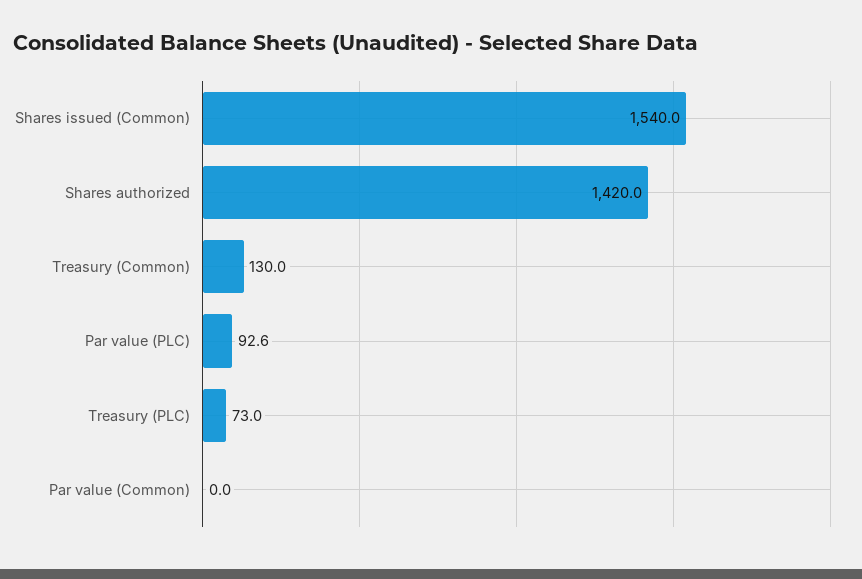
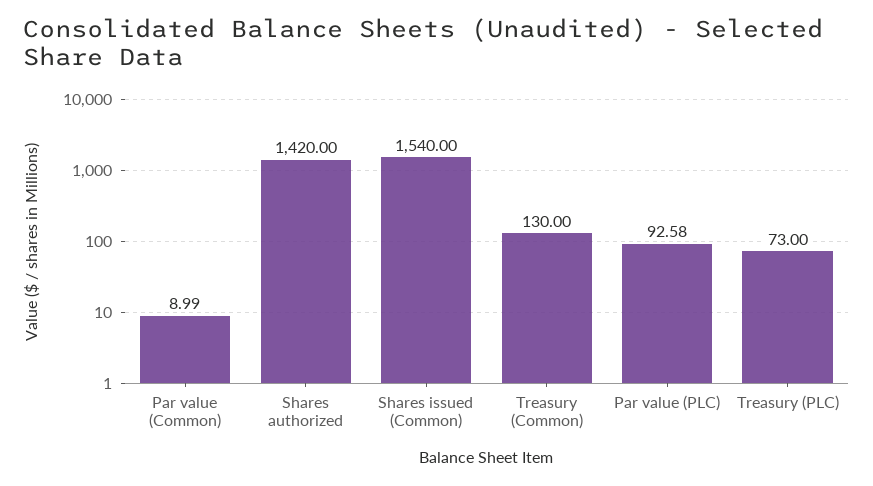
  {
    "Shares issued (Common)": 1540,
    "Shares authorized": 1420,
    "Treasury (Common)": 130,
    "Par value (PLC)": 92.58,
    "Treasury (PLC)": 73,
-   "Par value (Common)": 0
+   "Par value (Common)": 8.99
  }

